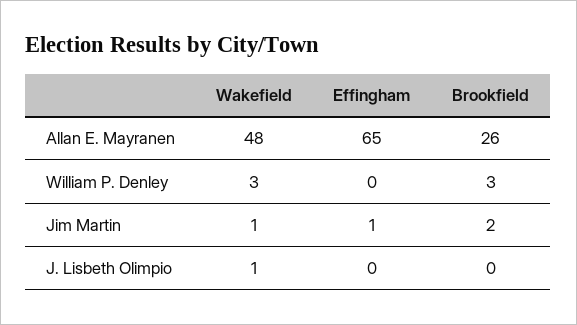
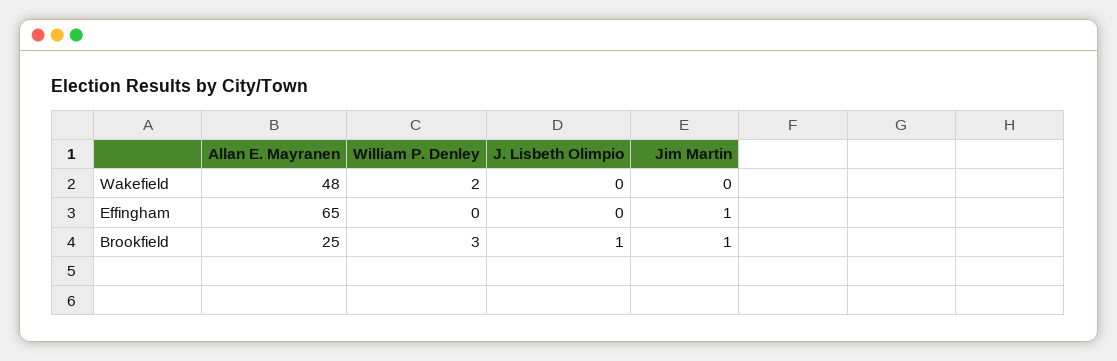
  {
    "Wakefield": {
      "Allan E. Mayranen": 48,
-     "William P. Denley": 3,
+     "William P. Denley": 2,
-     "Jim Martin": 1,
+     "Jim Martin": 0,
-     "J. Lisbeth Olimpio": 1
+     "J. Lisbeth Olimpio": 0
    },
    "Effingham": {
      "Allan E. Mayranen": 65,
      "William P. Denley": 0,
      "Jim Martin": 1,
      "J. Lisbeth Olimpio": 0
    },
    "Brookfield": {
-     "Allan E. Mayranen": 26,
+     "Allan E. Mayranen": 25,
      "William P. Denley": 3,
-     "Jim Martin": 2,
+     "Jim Martin": 1,
-     "J. Lisbeth Olimpio": 0
+     "J. Lisbeth Olimpio": 1
    }
  }

